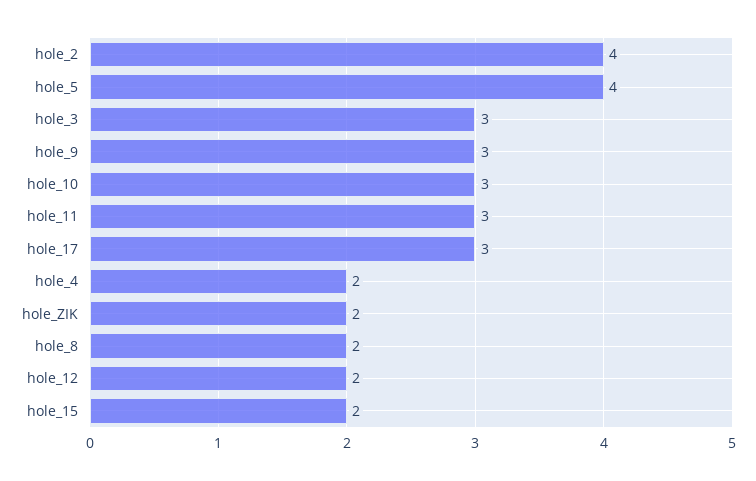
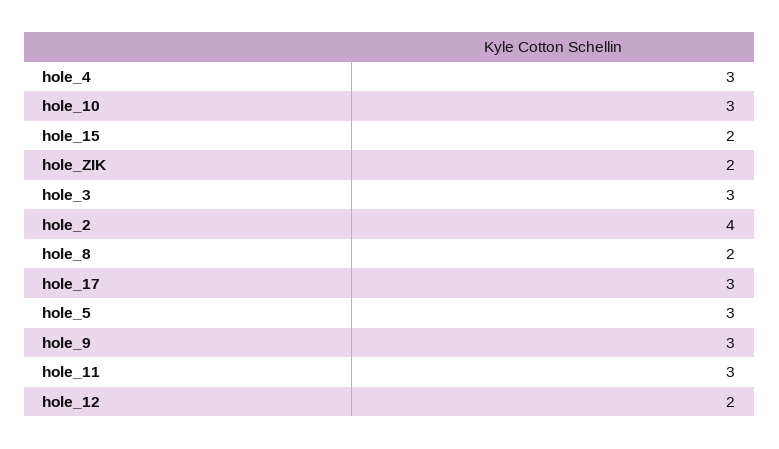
  {
    "hole_2": 4,
-   "hole_5": 4,
+   "hole_5": 3,
    "hole_3": 3,
    "hole_9": 3,
    "hole_10": 3,
    "hole_11": 3,
    "hole_17": 3,
-   "hole_4": 2,
+   "hole_4": 3,
    "hole_ZIK": 2,
    "hole_8": 2,
    "hole_12": 2,
    "hole_15": 2
  }

